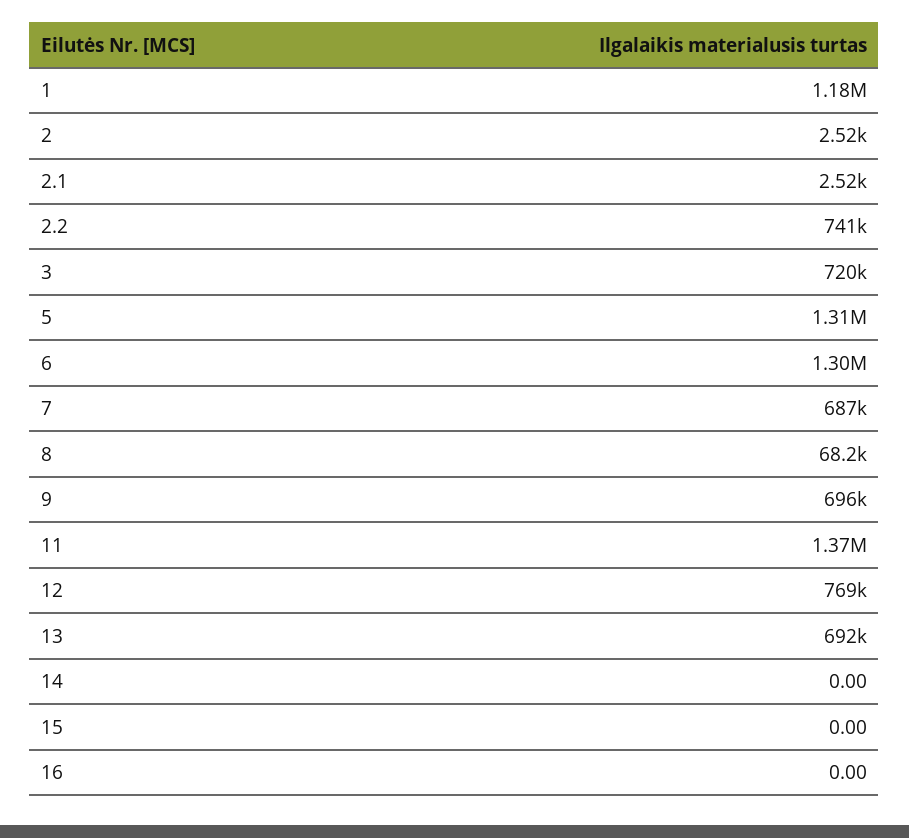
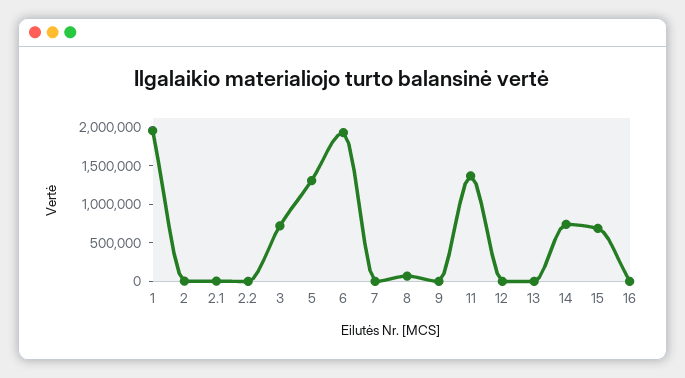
  {
-   "1": 1180000,
+   "1": 2000000,
    "2": 2520,
    "2.1": 2520,
-   "2.2": 741000,
+   "2.2": 0,
    "3": 720000,
    "5": 1310000,
-   "6": 1300000,
+   "6": 2000000,
-   "7": 687000,
+   "7": 0,
    "8": 68200,
-   "9": 696000,
+   "9": 0,
    "11": 1370000,
-   "12": 769000,
+   "12": 0,
-   "13": 692000,
+   "13": 0,
-   "14": 0,
+   "14": 750000,
-   "15": 0,
+   "15": 750000,
    "16": 0
  }

